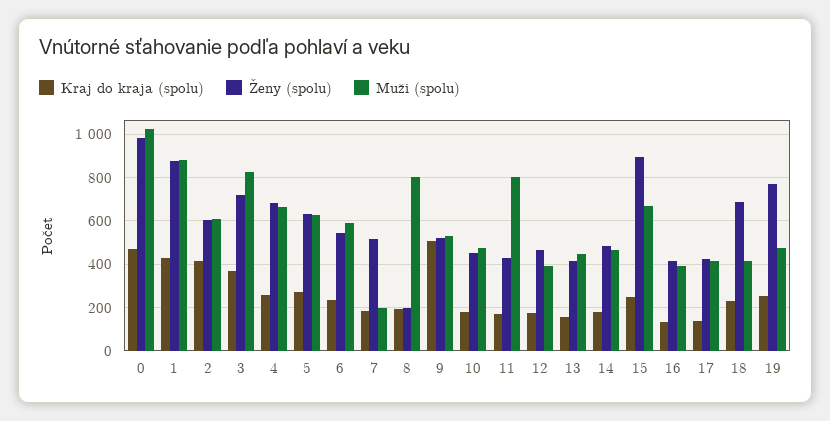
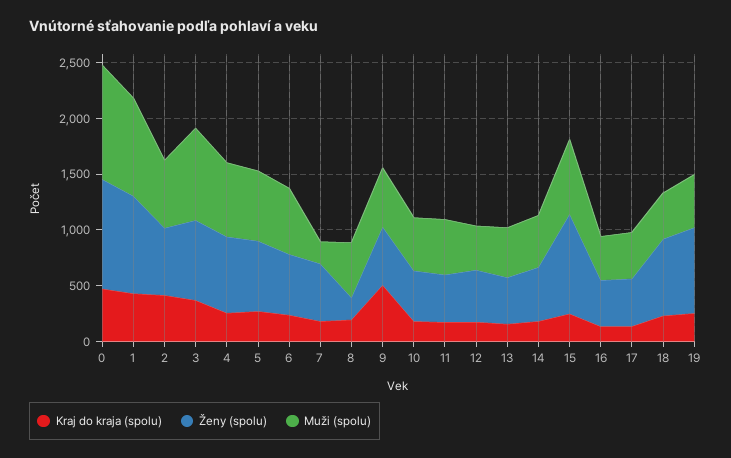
  {
    "Kraj do kraja (spolu)": {
      "0": 450,
      "1": 450,
      "2": 400,
      "3": 350,
      "4": 250,
      "5": 250,
      "6": 250,
      "7": 200,
      "8": 200,
      "9": 500,
      "10": 200,
      "11": 150,
      "12": 150,
      "13": 150,
      "14": 200,
      "15": 250,
      "16": 150,
      "17": 150,
      "18": 250,
      "19": 250
    },
    "Ženy (spolu)": {
      "0": 1000,
      "1": 900,
      "2": 600,
      "3": 700,
      "4": 700,
      "5": 650,
      "6": 550,
      "7": 500,
      "8": 200,
      "9": 500,
      "10": 450,
      "11": 450,
      "12": 450,
      "13": 400,
      "14": 500,
      "15": 900,
      "16": 400,
      "17": 450,
      "18": 700,
      "19": 750
    },
    "Muži (spolu)": {
      "0": 1000,
      "1": 900,
      "2": 600,
      "3": 850,
      "4": 650,
      "5": 650,
      "6": 600,
      "7": 200,
-     "8": 800,
+     "8": 500,
      "9": 550,
      "10": 500,
-     "11": 800,
+     "11": 500,
      "12": 400,
      "13": 450,
      "14": 450,
      "15": 650,
      "16": 400,
      "17": 400,
      "18": 400,
      "19": 500
    }
  }

